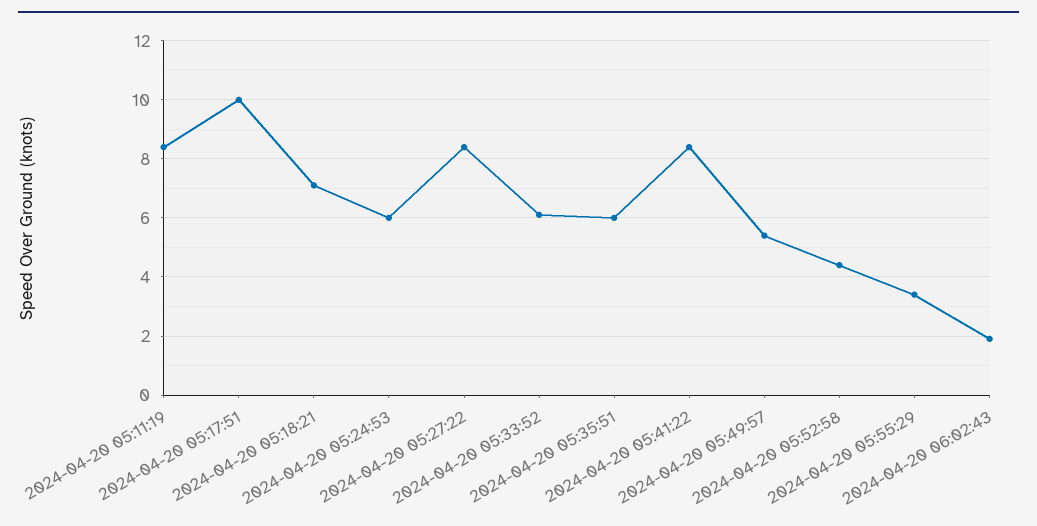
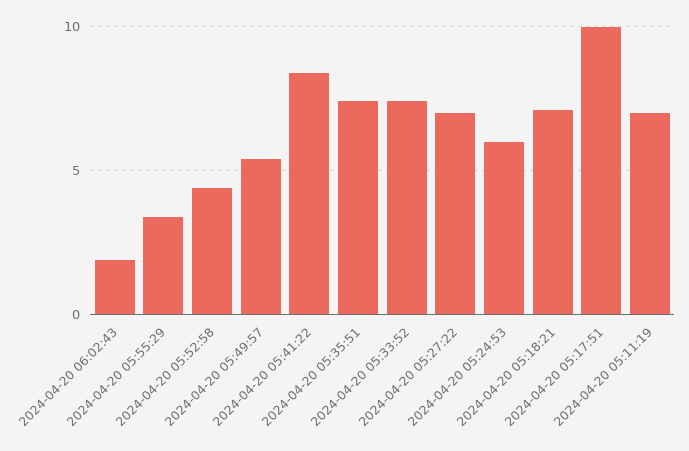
  {
-   "2024-04-20 05:11:19": 8.5,
+   "2024-04-20 05:11:19": 7,
    "2024-04-20 05:17:51": 10,
    "2024-04-20 05:18:21": 7,
    "2024-04-20 05:24:53": 6,
-   "2024-04-20 05:27:22": 8.5,
+   "2024-04-20 05:27:22": 7,
-   "2024-04-20 05:33:52": 6,
+   "2024-04-20 05:33:52": 7.5,
-   "2024-04-20 05:35:51": 6,
+   "2024-04-20 05:35:51": 7.5,
    "2024-04-20 05:41:22": 8.5,
    "2024-04-20 05:49:57": 5.5,
    "2024-04-20 05:52:58": 4.5,
    "2024-04-20 05:55:29": 3.5,
    "2024-04-20 06:02:43": 2
  }

